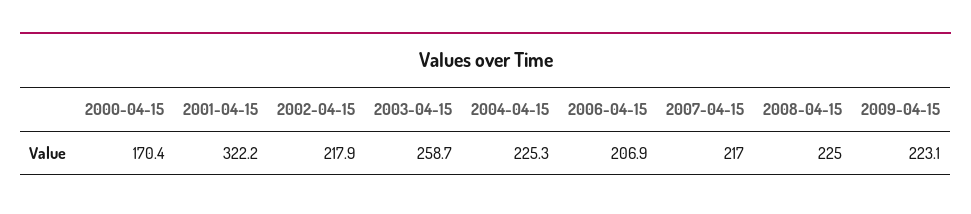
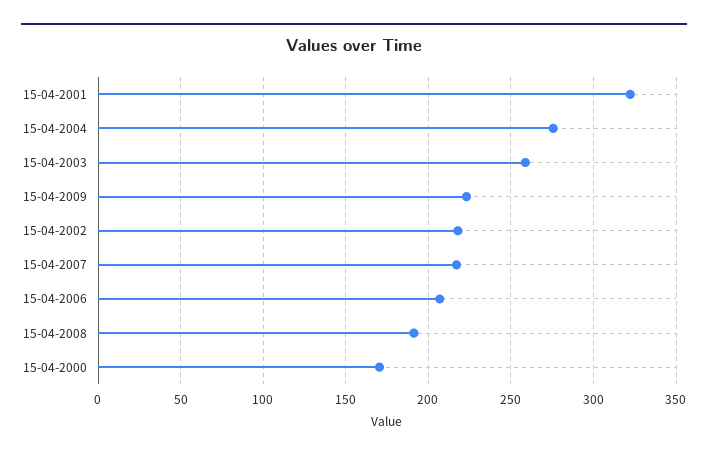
  {
    "2000-04-15": 170.4,
    "2001-04-15": 322.2,
    "2002-04-15": 217.9,
    "2003-04-15": 258.7,
-   "2004-04-15": 225.3,
+   "2004-04-15": 275,
    "2006-04-15": 206.9,
    "2007-04-15": 217,
-   "2008-04-15": 225,
+   "2008-04-15": 190,
    "2009-04-15": 223.1
  }

